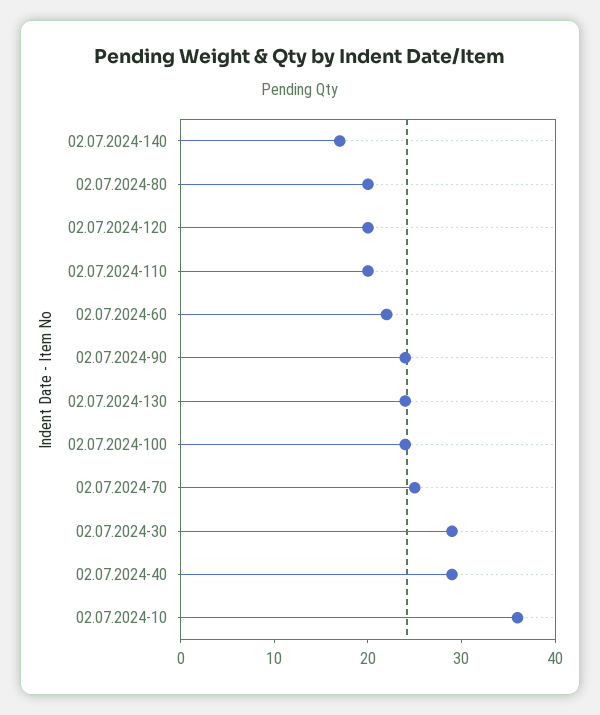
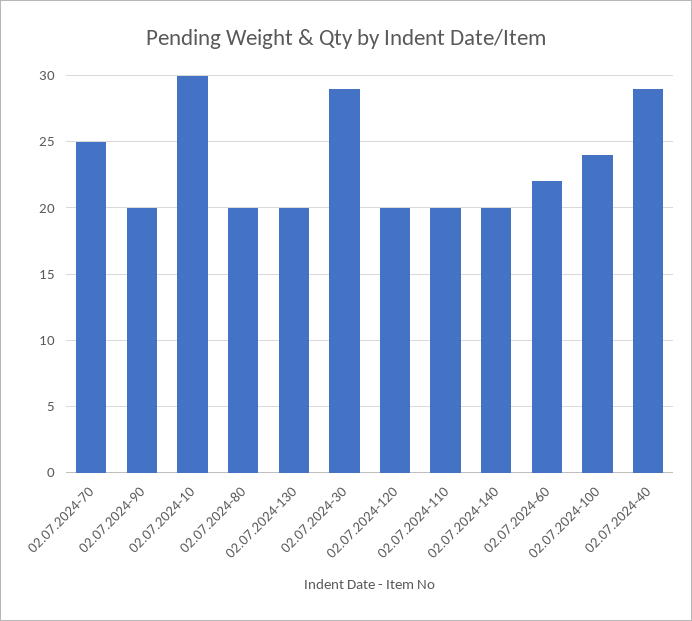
  {
-   "02.07.2024-140": 17,
+   "02.07.2024-140": 20,
    "02.07.2024-80": 20,
    "02.07.2024-120": 20,
    "02.07.2024-110": 20,
    "02.07.2024-60": 22,
-   "02.07.2024-90": 24,
+   "02.07.2024-90": 20,
-   "02.07.2024-130": 24,
+   "02.07.2024-130": 20,
    "02.07.2024-100": 24,
    "02.07.2024-70": 25,
    "02.07.2024-30": 29,
    "02.07.2024-40": 29,
-   "02.07.2024-10": 36
+   "02.07.2024-10": 30
  }

